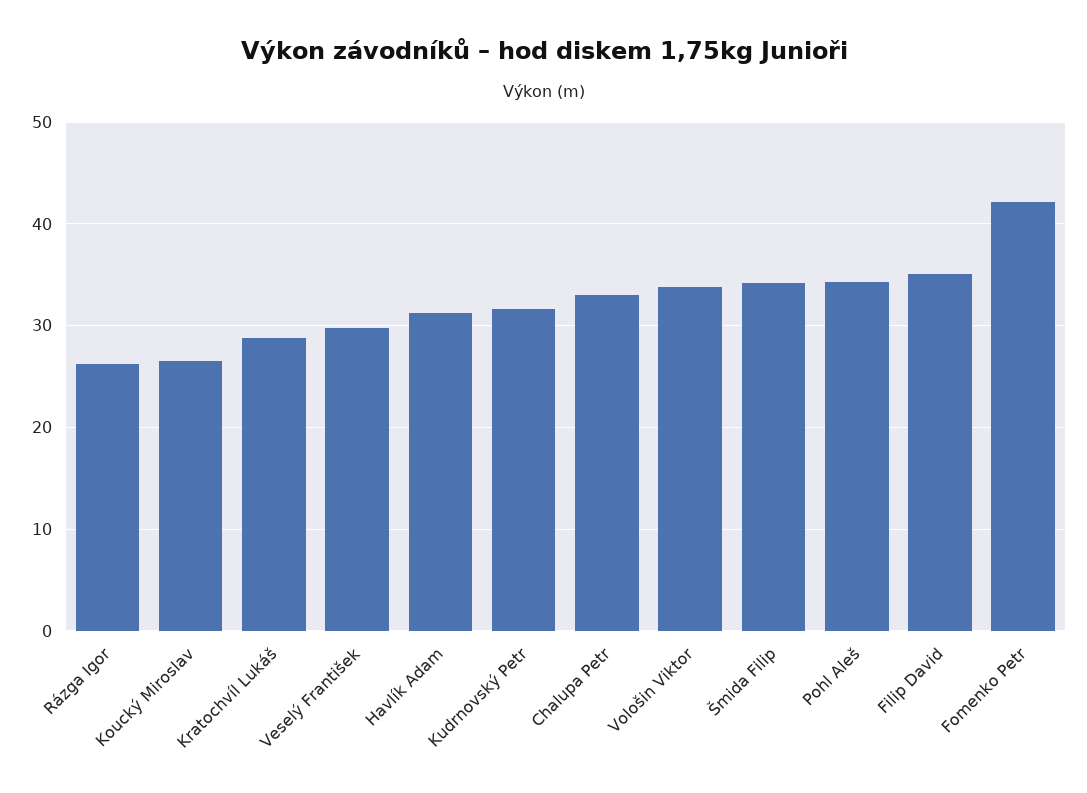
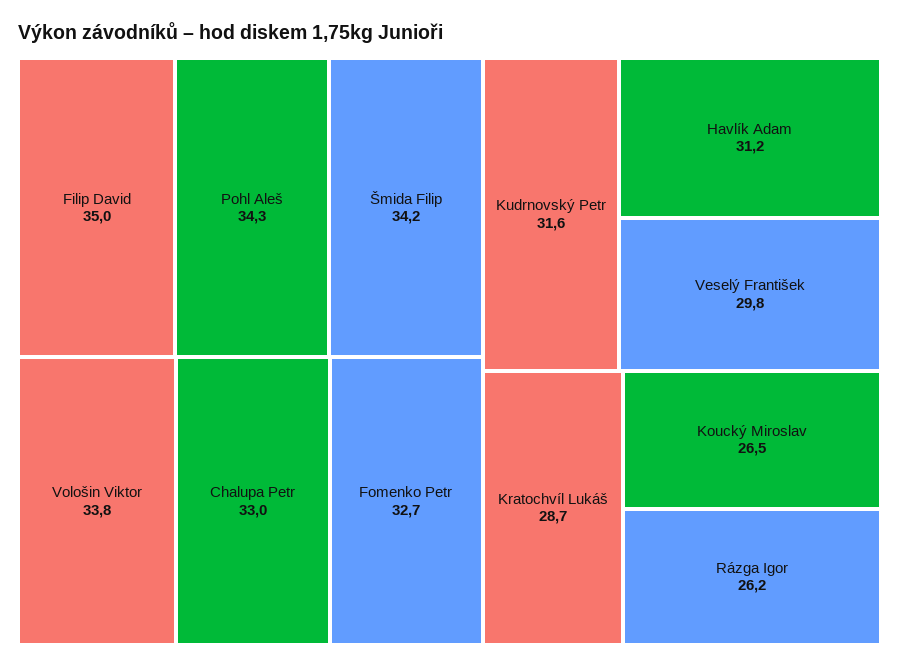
  {
    "Rázga Igor": 26.2,
    "Koucký Miroslav": 26.5,
    "Kratochvíl Lukáš": 28.7,
    "Veselý František": 29.8,
    "Havlík Adam": 31.2,
    "Kudrnovský Petr": 31.6,
    "Chalupa Petr": 33,
    "Vološin Viktor": 33.8,
    "Šmida Filip": 34.2,
    "Pohl Aleš": 34.3,
    "Filip David": 35,
-   "Fomenko Petr": 42
+   "Fomenko Petr": 32.7
  }

